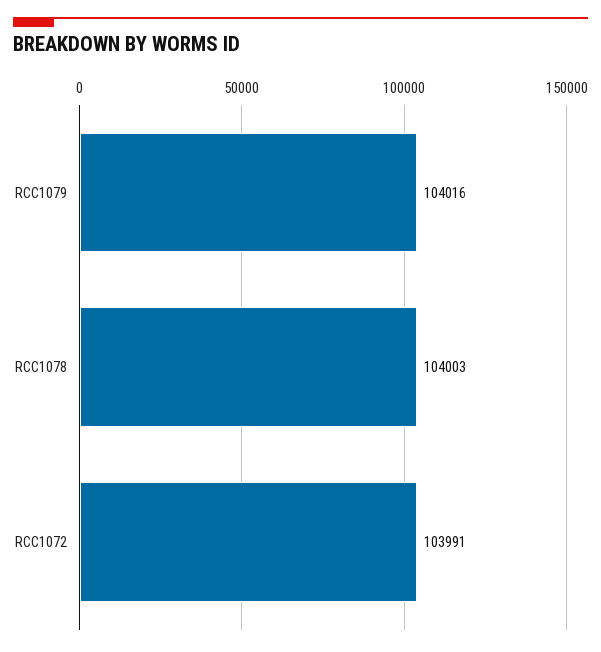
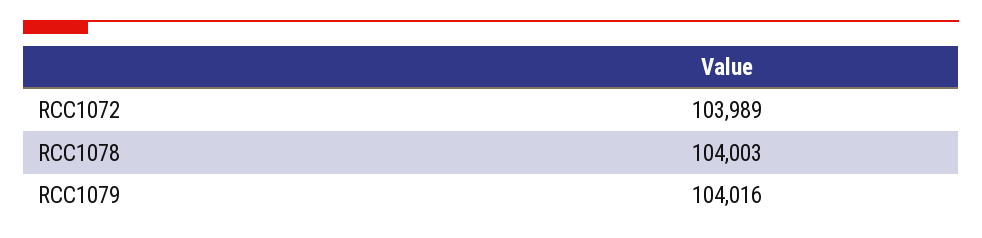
  {
    "RCC1079": 104016,
    "RCC1078": 104003,
-   "RCC1072": 103991
+   "RCC1072": 103989
  }

